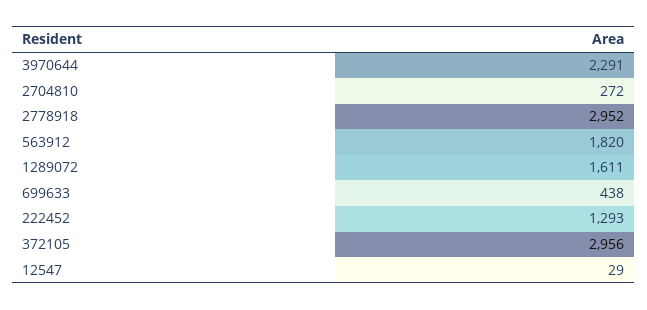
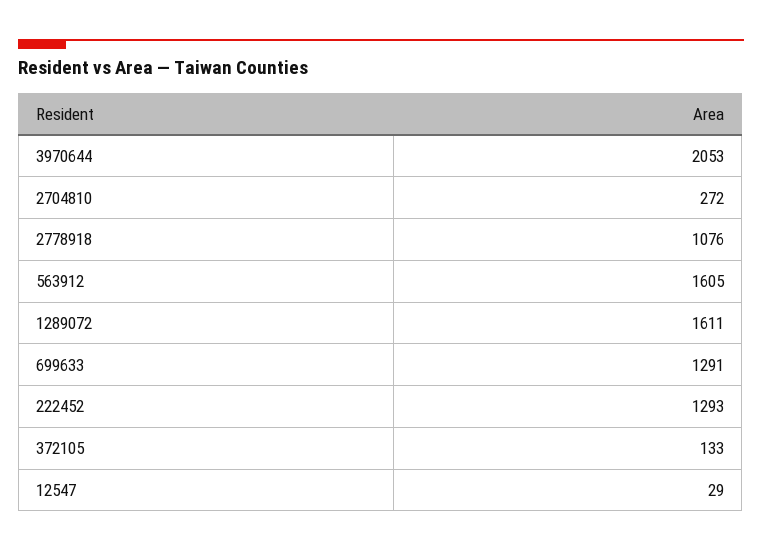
  {
-   "3970644": 2291,
+   "3970644": 2053,
    "2704810": 272,
-   "2778918": 2952,
+   "2778918": 1076,
-   "563912": 1820,
+   "563912": 1605,
    "1289072": 1611,
-   "699633": 438,
+   "699633": 1291,
    "222452": 1293,
-   "372105": 2956,
+   "372105": 133,
    "12547": 29
  }

